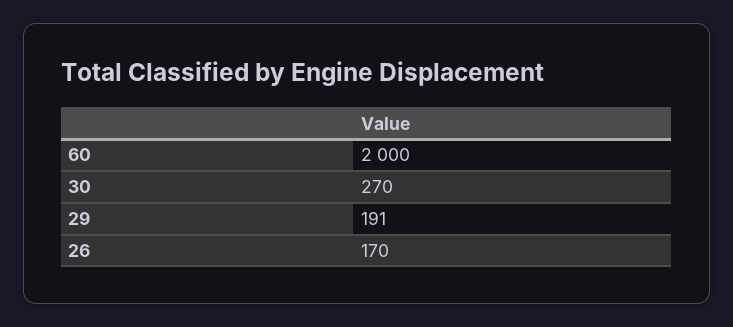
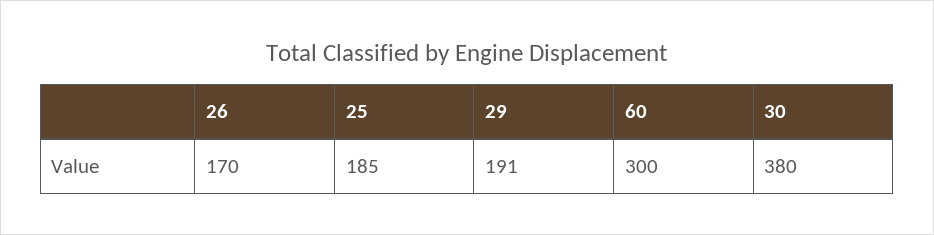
  {
-   "60": 2000,
+   "60": 300,
-   "30": 270,
+   "30": 380,
    "29": 191,
-   "26": 170
+   "26": 170,
+   "25": 185
  }

